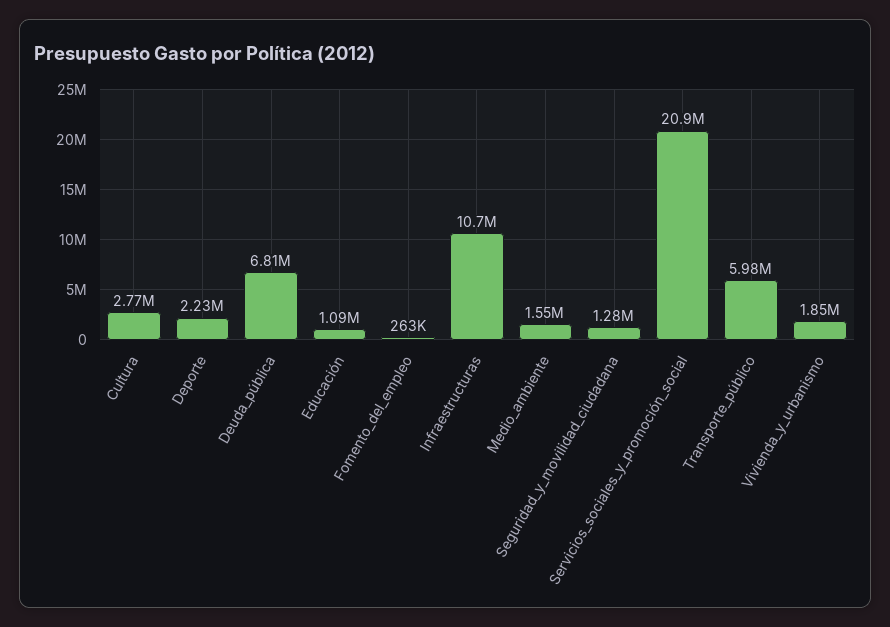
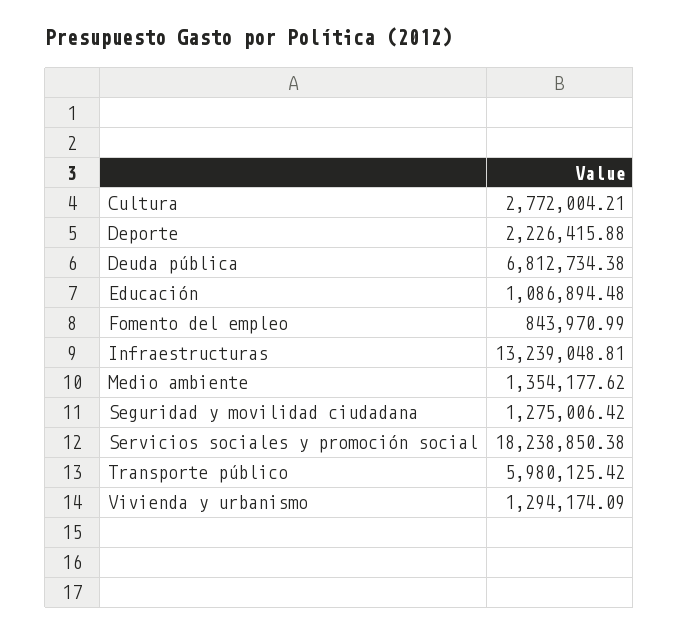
  {
    "Cultura": 2772004.21,
    "Deporte": 2226415.88,
    "Deuda_pública": 6812734.38,
    "Educación": 1086894.48,
-   "Fomento_del_empleo": 263000,
+   "Fomento_del_empleo": 843970.99,
-   "Infraestructuras": 10700000,
+   "Infraestructuras": 13239048.81,
-   "Medio_ambiente": 1550000,
+   "Medio_ambiente": 1354177.62,
    "Seguridad_y_movilidad_ciudadana": 1275006.42,
-   "Servicios_sociales_y_promoción_social": 20900000,
+   "Servicios_sociales_y_promoción_social": 18238850.38,
    "Transporte_público": 5980125.42,
-   "Vivienda_y_urbanismo": 1850000
+   "Vivienda_y_urbanismo": 1294174.09
  }

